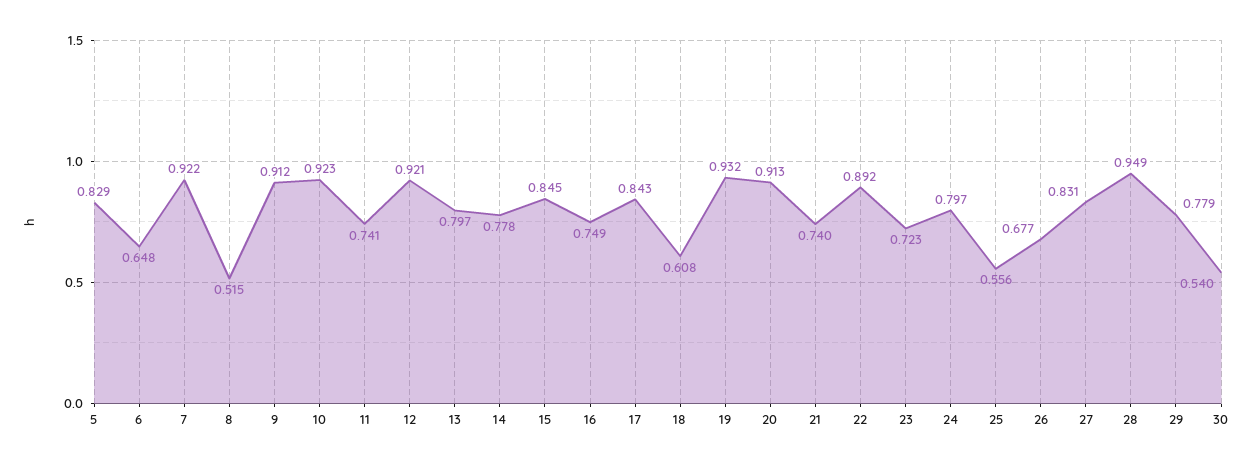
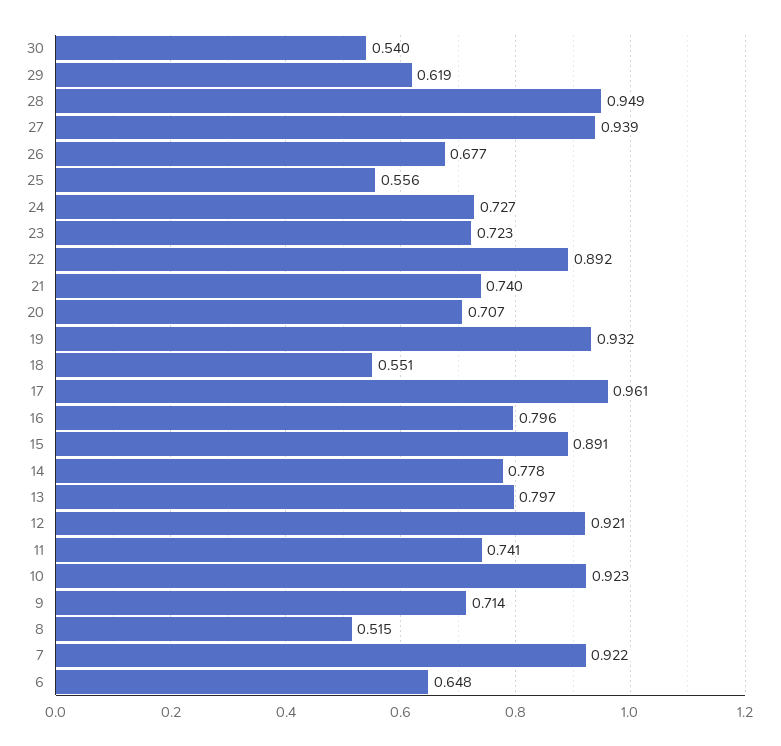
  {
-   "5": 0.829,
    "6": 0.648,
    "7": 0.922,
    "8": 0.515,
-   "9": 0.912,
+   "9": 0.714,
    "10": 0.923,
    "11": 0.741,
    "12": 0.921,
    "13": 0.797,
    "14": 0.778,
-   "15": 0.845,
+   "15": 0.891,
-   "16": 0.749,
+   "16": 0.796,
-   "17": 0.843,
+   "17": 0.961,
-   "18": 0.608,
+   "18": 0.551,
    "19": 0.932,
-   "20": 0.913,
+   "20": 0.707,
    "21": 0.74,
    "22": 0.892,
    "23": 0.723,
-   "24": 0.797,
+   "24": 0.727,
    "25": 0.556,
    "26": 0.677,
-   "27": 0.831,
+   "27": 0.939,
    "28": 0.949,
-   "29": 0.779,
+   "29": 0.619,
    "30": 0.54
  }

